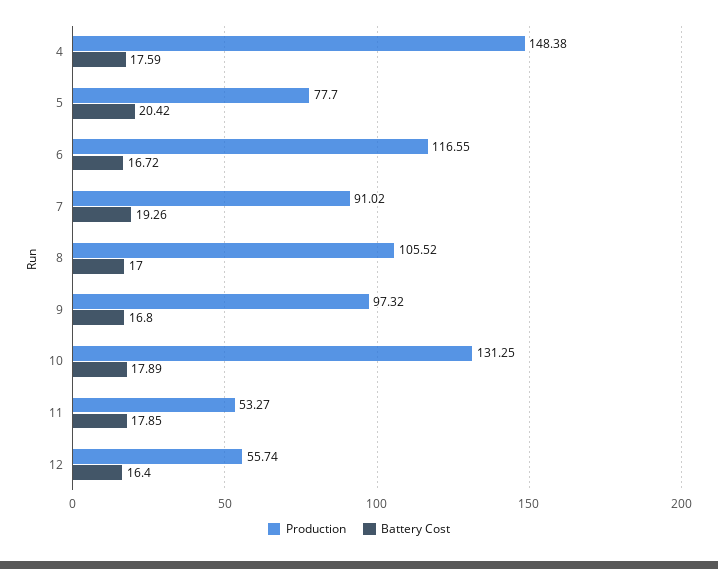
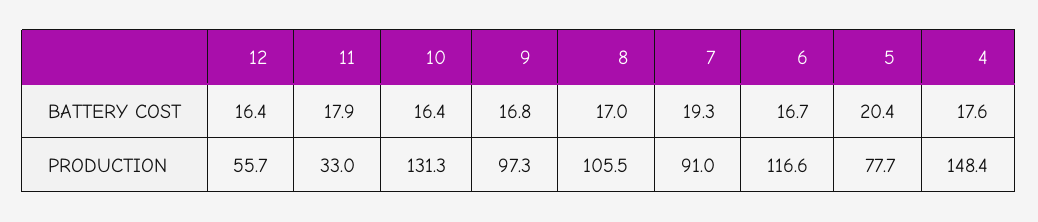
  {
    "Production": {
      "4": 148.38,
      "5": 77.7,
      "6": 116.55,
      "7": 91.02,
      "8": 105.52,
      "9": 97.32,
      "10": 131.25,
-     "11": 53.27,
+     "11": 33,
      "12": 55.74
    },
    "Battery Cost": {
      "4": 17.59,
      "5": 20.42,
      "6": 16.72,
      "7": 19.26,
      "8": 17,
      "9": 16.8,
-     "10": 17.89,
+     "10": 16.4,
      "11": 17.85,
      "12": 16.4
    }
  }

